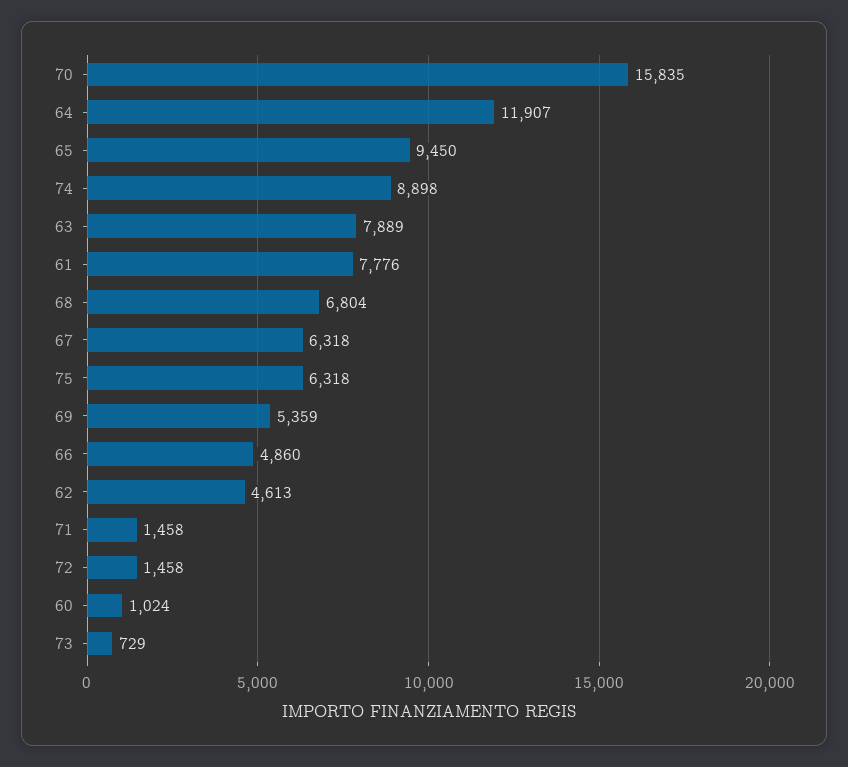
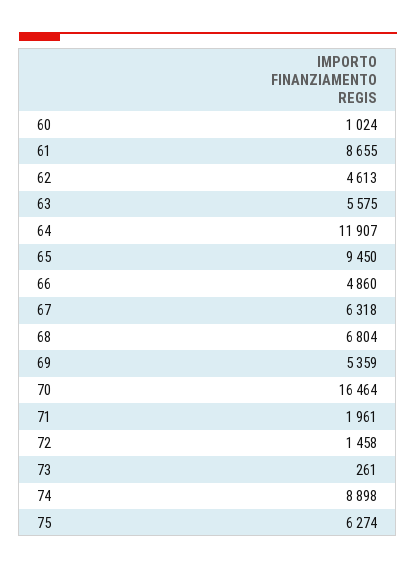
  {
-   "70": 15835,
+   "70": 16464,
    "64": 11907,
    "65": 9450,
    "74": 8898,
-   "63": 7889,
+   "63": 5575,
-   "61": 7776,
+   "61": 8655,
    "68": 6804,
    "67": 6318,
-   "75": 6318,
+   "75": 6274,
    "69": 5359,
    "66": 4860,
    "62": 4613,
-   "71": 1458,
+   "71": 1961,
    "72": 1458,
    "60": 1024,
-   "73": 729
+   "73": 261
  }

